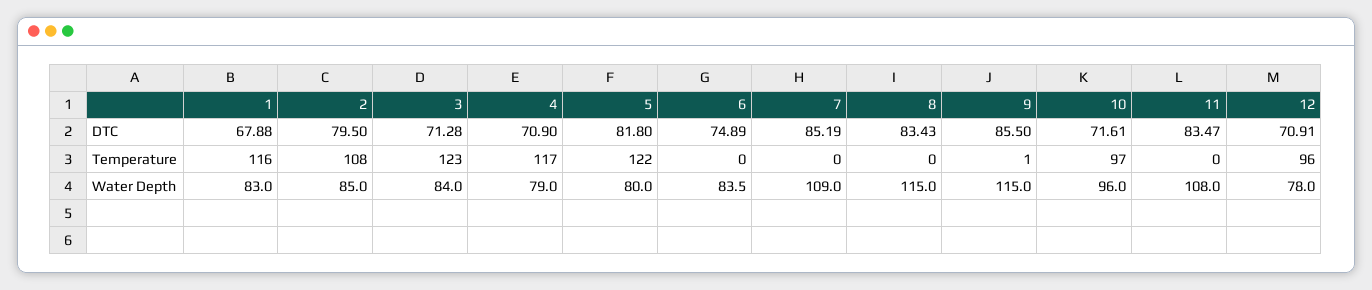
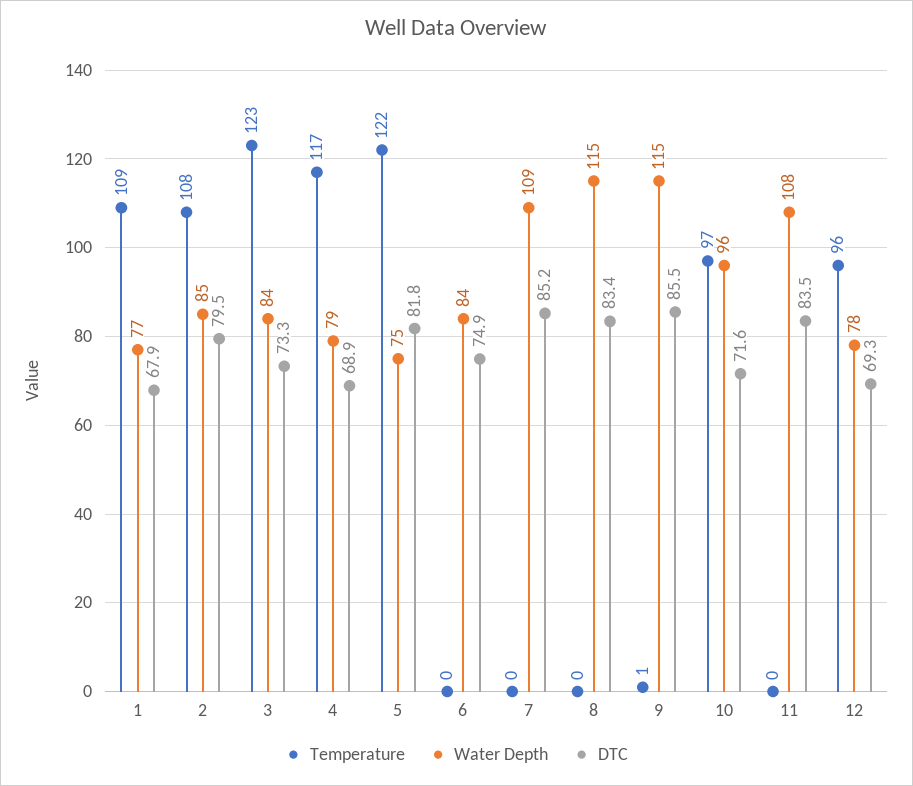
  {
    "DTC": {
      "1": 67.88,
      "2": 79.5,
-     "3": 71.28,
+     "3": 73.3,
-     "4": 70.9,
+     "4": 68.9,
      "5": 81.8,
      "6": 74.89,
      "7": 85.19,
      "8": 83.43,
      "9": 85.5,
      "10": 71.61,
      "11": 83.47,
-     "12": 70.91
+     "12": 69.3
    },
    "Temperature": {
-     "1": 116,
+     "1": 109,
      "2": 108,
      "3": 123,
      "4": 117,
      "5": 122,
      "6": 0,
      "7": 0,
      "8": 0,
      "9": 1,
      "10": 97,
      "11": 0,
      "12": 96
    },
    "Water Depth": {
-     "1": 83,
+     "1": 77,
      "2": 85,
      "3": 84,
      "4": 79,
-     "5": 80,
+     "5": 75,
      "6": 83.5,
      "7": 109,
      "8": 115,
      "9": 115,
      "10": 96,
      "11": 108,
      "12": 78
    }
  }

